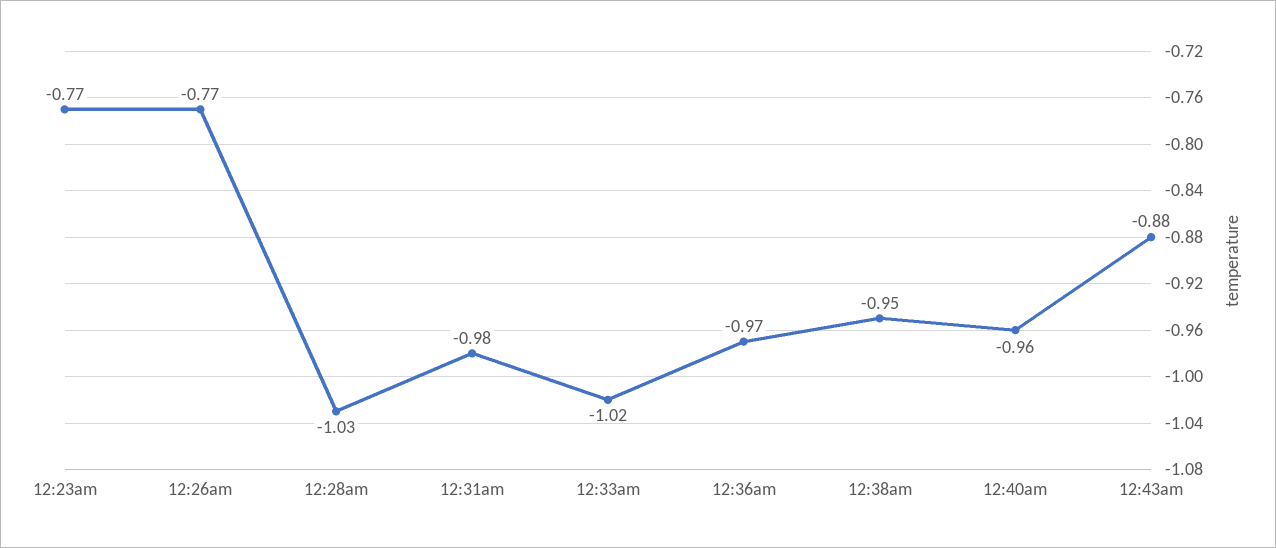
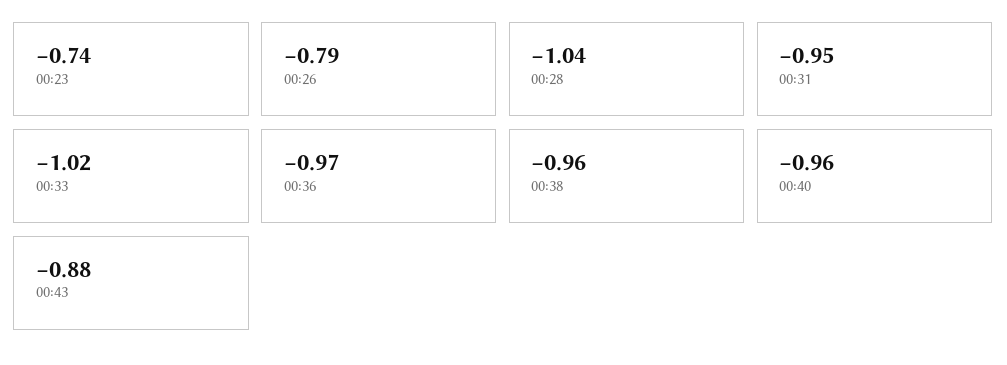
  {
-   "12:23am": -0.77,
+   "12:23am": -0.74,
-   "12:26am": -0.77,
+   "12:26am": -0.79,
-   "12:28am": -1.03,
+   "12:28am": -1.04,
-   "12:31am": -0.98,
+   "12:31am": -0.95,
    "12:33am": -1.02,
    "12:36am": -0.97,
-   "12:38am": -0.95,
+   "12:38am": -0.96,
    "12:40am": -0.96,
    "12:43am": -0.88
  }

